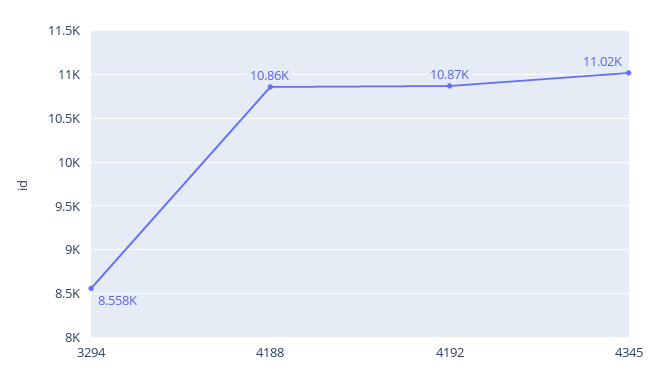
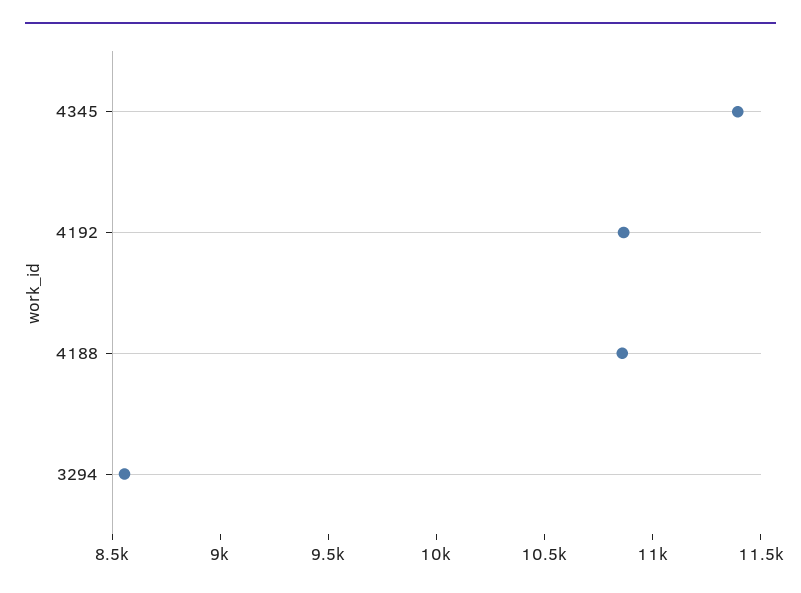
  {
    "3294": 8558,
    "4188": 10860,
    "4192": 10870,
-   "4345": 11020
+   "4345": 11400
  }

